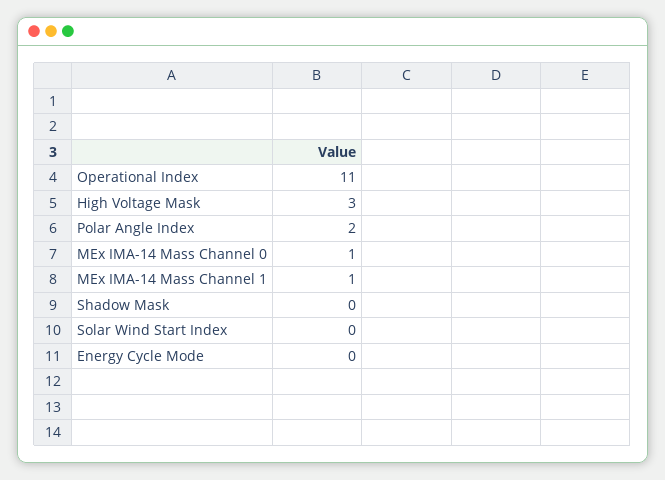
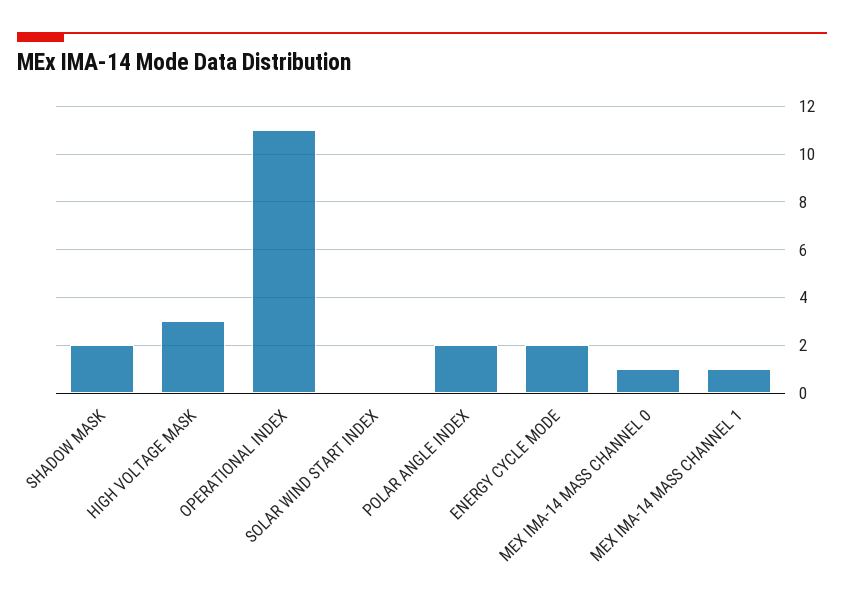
  {
    "Operational Index": 11,
    "High Voltage Mask": 3,
    "Polar Angle Index": 2,
    "MEx IMA-14 Mass Channel 0": 1,
    "MEx IMA-14 Mass Channel 1": 1,
-   "Shadow Mask": 0,
+   "Shadow Mask": 2,
    "Solar Wind Start Index": 0,
-   "Energy Cycle Mode": 0
+   "Energy Cycle Mode": 2
  }

